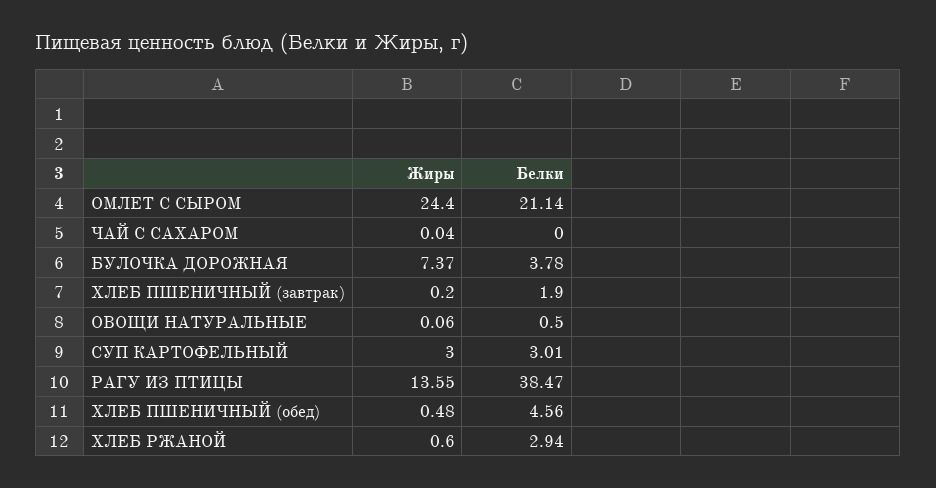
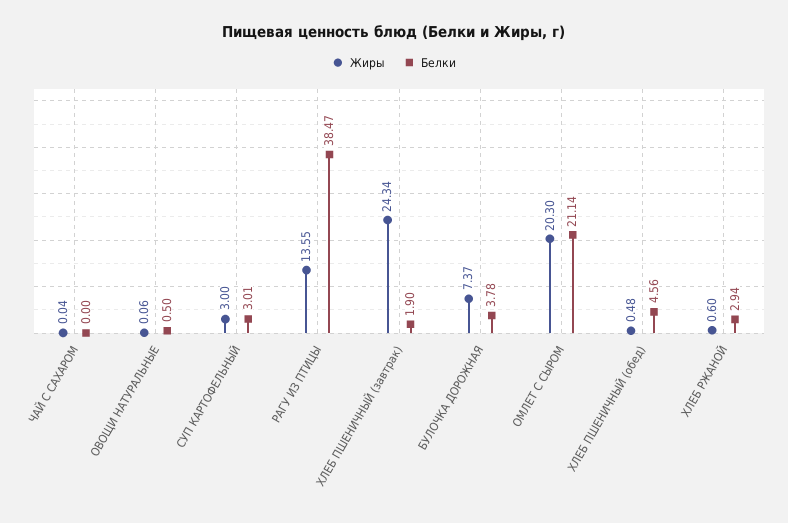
  {
    "Жиры": {
-     "ОМЛЕТ С СЫРОМ": 24.4,
+     "ОМЛЕТ С СЫРОМ": 20.3,
      "ЧАЙ С САХАРОМ": 0.04,
      "БУЛОЧКА ДОРОЖНАЯ": 7.37,
-     "ХЛЕБ ПШЕНИЧНЫЙ (завтрак)": 0.2,
+     "ХЛЕБ ПШЕНИЧНЫЙ (завтрак)": 24.34,
      "ОВОЩИ НАТУРАЛЬНЫЕ": 0.06,
      "СУП КАРТОФЕЛЬНЫЙ": 3,
      "РАГУ ИЗ ПТИЦЫ": 13.55,
      "ХЛЕБ ПШЕНИЧНЫЙ (обед)": 0.48,
      "ХЛЕБ РЖАНОЙ": 0.6
    },
    "Белки": {
      "ОМЛЕТ С СЫРОМ": 21.14,
      "ЧАЙ С САХАРОМ": 0,
      "БУЛОЧКА ДОРОЖНАЯ": 3.78,
      "ХЛЕБ ПШЕНИЧНЫЙ (завтрак)": 1.9,
      "ОВОЩИ НАТУРАЛЬНЫЕ": 0.5,
      "СУП КАРТОФЕЛЬНЫЙ": 3.01,
      "РАГУ ИЗ ПТИЦЫ": 38.47,
      "ХЛЕБ ПШЕНИЧНЫЙ (обед)": 4.56,
      "ХЛЕБ РЖАНОЙ": 2.94
    }
  }

